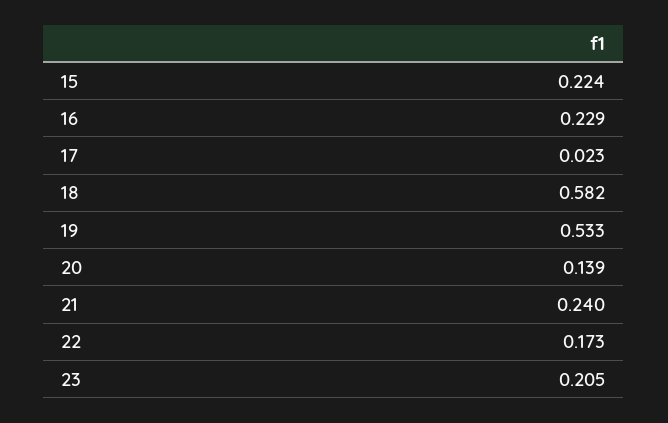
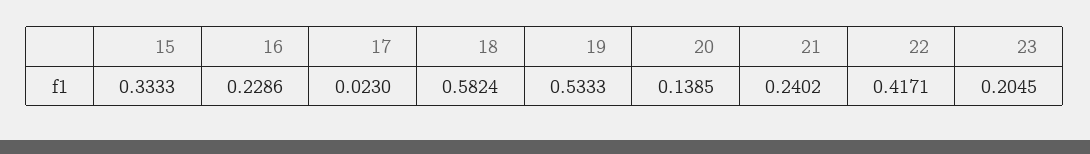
  {
-   "15": 0.224,
+   "15": 0.3333,
    "16": 0.2286,
    "17": 0.023,
    "18": 0.5824,
    "19": 0.5333,
    "20": 0.1385,
    "21": 0.2402,
-   "22": 0.173,
+   "22": 0.4171,
    "23": 0.2045
  }

